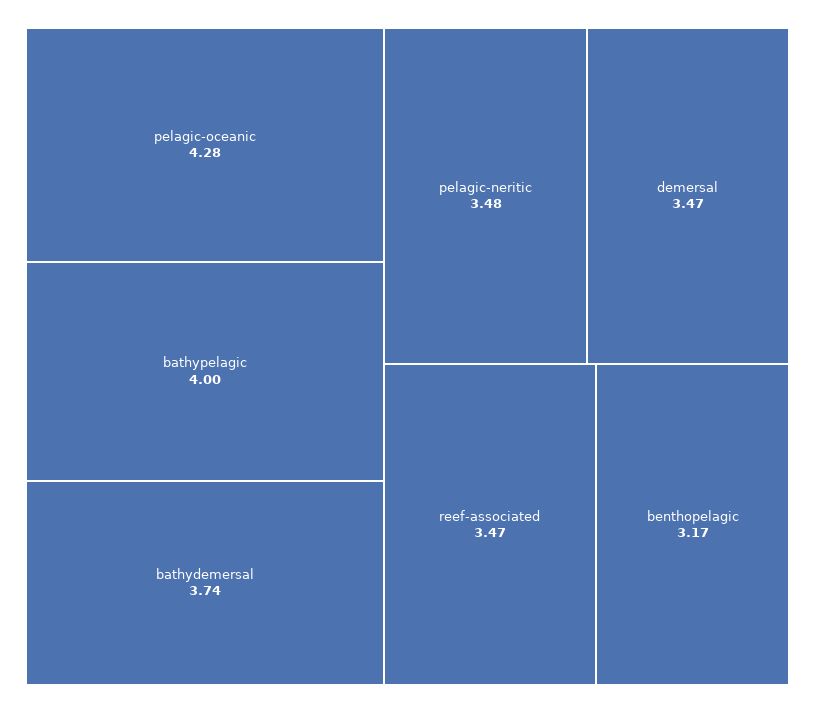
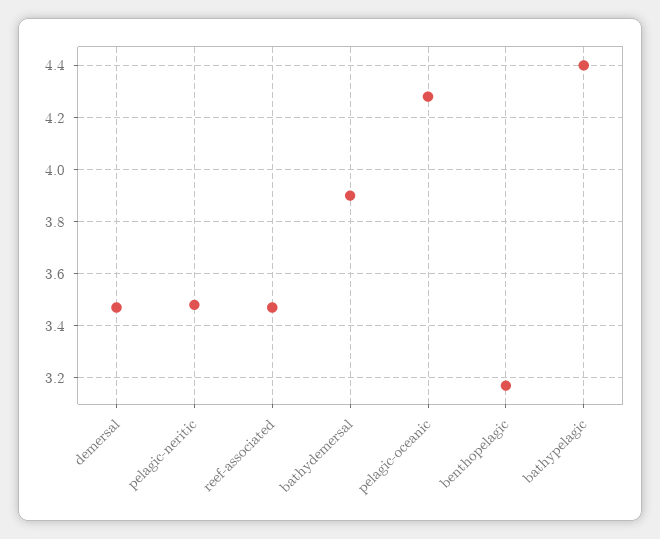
  {
    "pelagic-oceanic": 4.28,
-   "bathypelagic": 4,
+   "bathypelagic": 4.4,
-   "bathydemersal": 3.74,
+   "bathydemersal": 3.9,
    "pelagic-neritic": 3.48,
    "demersal": 3.47,
    "reef-associated": 3.47,
    "benthopelagic": 3.17
  }

